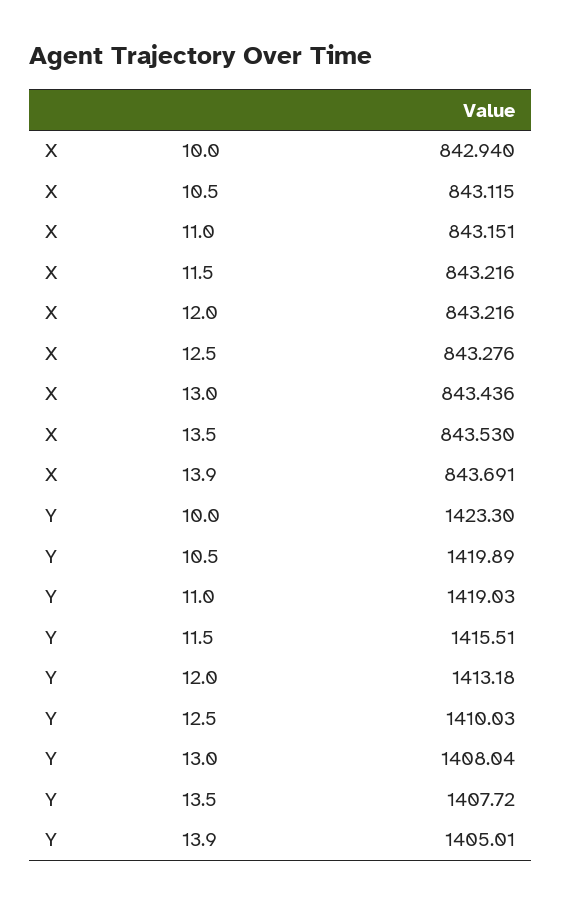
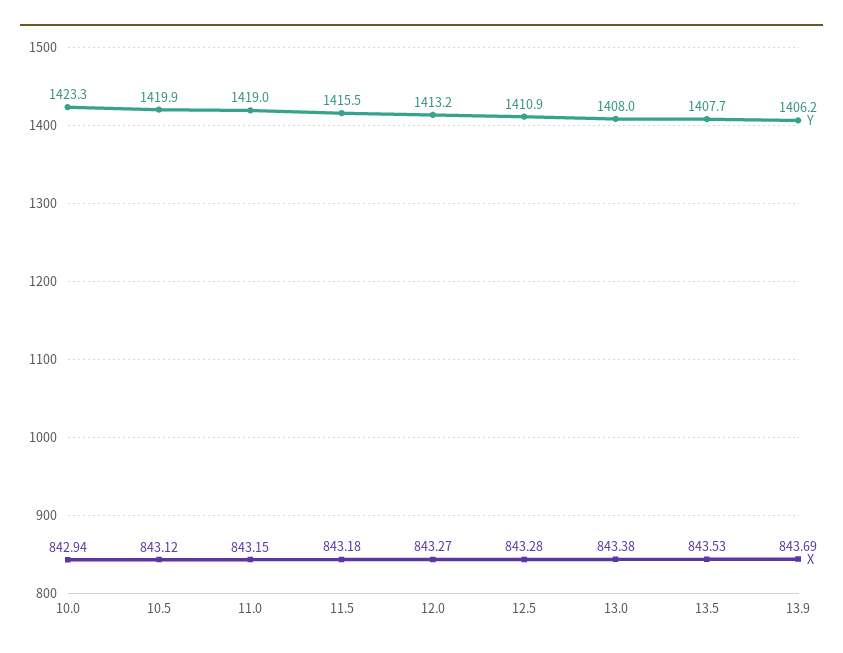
  {
    "X": {
      "10.0": 842.94,
      "10.5": 843.115,
      "11.0": 843.151,
-     "11.5": 843.216,
+     "11.5": 843.18,
-     "12.0": 843.216,
+     "12.0": 843.27,
      "12.5": 843.276,
-     "13.0": 843.436,
+     "13.0": 843.38,
      "13.5": 843.53,
      "13.9": 843.691
    },
    "Y": {
      "10.0": 1423.3,
      "10.5": 1419.89,
      "11.0": 1419.03,
      "11.5": 1415.51,
      "12.0": 1413.18,
-     "12.5": 1410.03,
+     "12.5": 1410.9,
      "13.0": 1408.04,
      "13.5": 1407.72,
-     "13.9": 1405.01
+     "13.9": 1406.2
    }
  }

